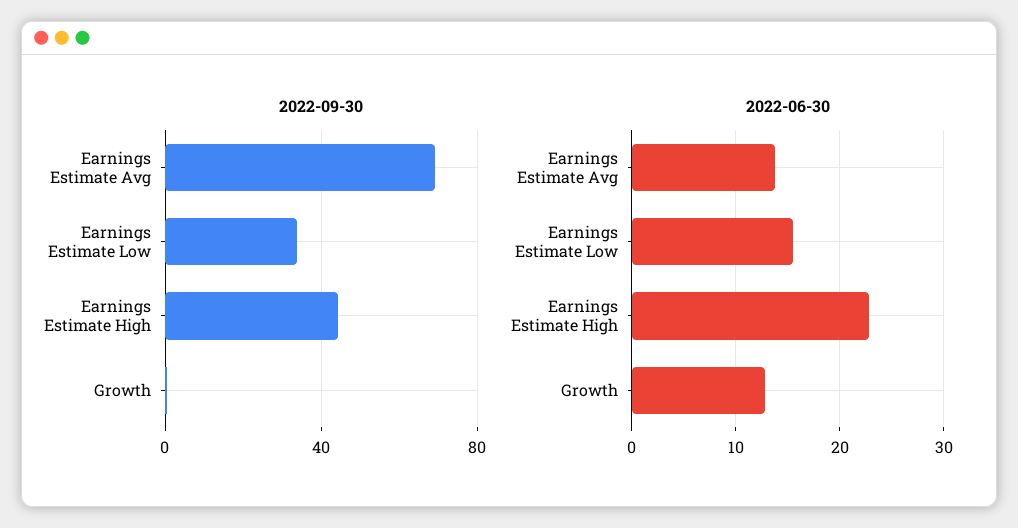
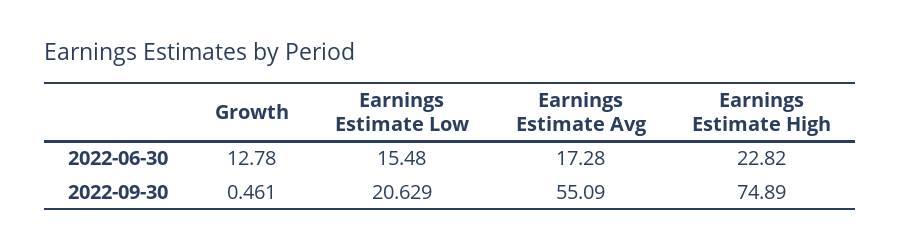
  {
    "2022-09-30": {
-     "Earnings Estimate Avg": 70,
+     "Earnings Estimate Avg": 55.09,
-     "Earnings Estimate Low": 35,
+     "Earnings Estimate Low": 20.629,
-     "Earnings Estimate High": 45,
+     "Earnings Estimate High": 74.89,
      "Growth": 0.461
    },
    "2022-06-30": {
-     "Earnings Estimate Avg": 14,
+     "Earnings Estimate Avg": 17.28,
      "Earnings Estimate Low": 15.48,
      "Earnings Estimate High": 22.82,
      "Growth": 12.78
    }
  }

